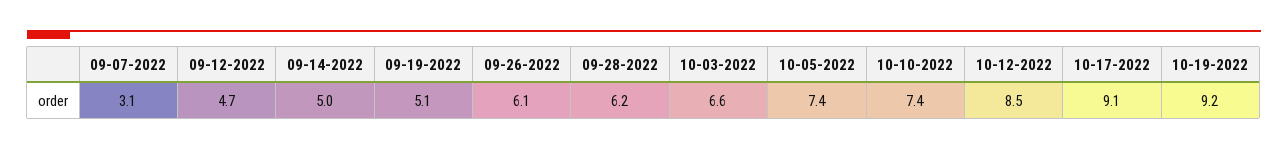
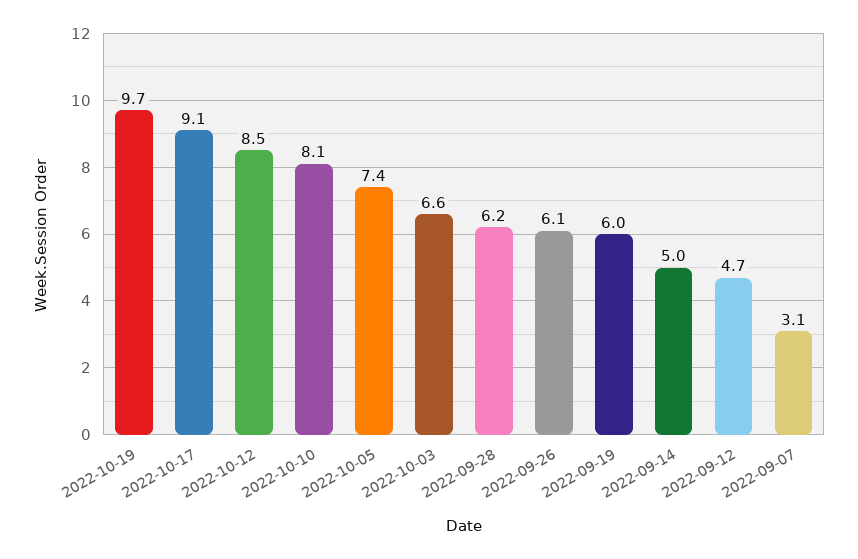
  {
    "09-07-2022": 3.1,
    "09-12-2022": 4.7,
    "09-14-2022": 5,
-   "09-19-2022": 5.1,
+   "09-19-2022": 6,
    "09-26-2022": 6.1,
    "09-28-2022": 6.2,
    "10-03-2022": 6.6,
    "10-05-2022": 7.4,
-   "10-10-2022": 7.4,
+   "10-10-2022": 8.1,
    "10-12-2022": 8.5,
    "10-17-2022": 9.1,
-   "10-19-2022": 9.2
+   "10-19-2022": 9.7
  }

